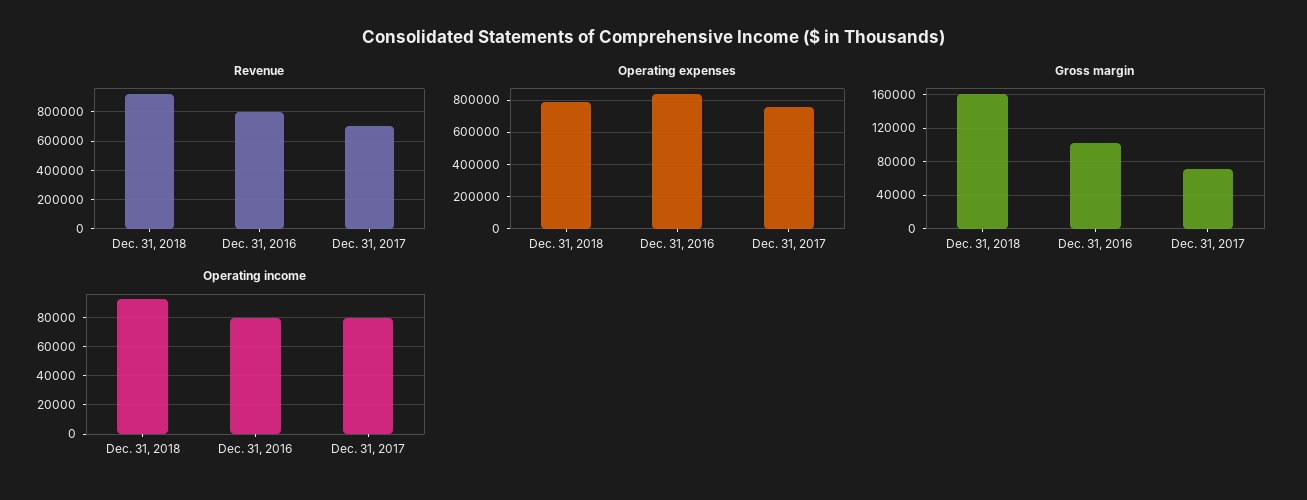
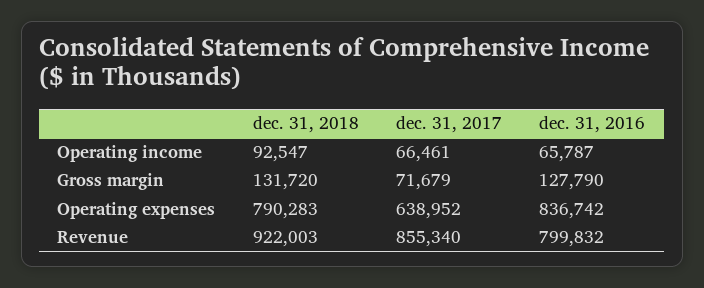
  {
    "Revenue": {
      "Dec. 31, 2018": 922003,
      "Dec. 31, 2016": 799832,
-     "Dec. 31, 2017": 700000
+     "Dec. 31, 2017": 855340
    },
    "Operating expenses": {
      "Dec. 31, 2018": 790283,
      "Dec. 31, 2016": 836742,
-     "Dec. 31, 2017": 750000
+     "Dec. 31, 2017": 638952
    },
    "Gross margin": {
-     "Dec. 31, 2018": 160000,
+     "Dec. 31, 2018": 131720,
-     "Dec. 31, 2016": 100000,
+     "Dec. 31, 2016": 127790,
      "Dec. 31, 2017": 71679
    },
    "Operating income": {
      "Dec. 31, 2018": 92547,
-     "Dec. 31, 2016": 80000,
+     "Dec. 31, 2016": 65787,
-     "Dec. 31, 2017": 80000
+     "Dec. 31, 2017": 66461
    }
  }

